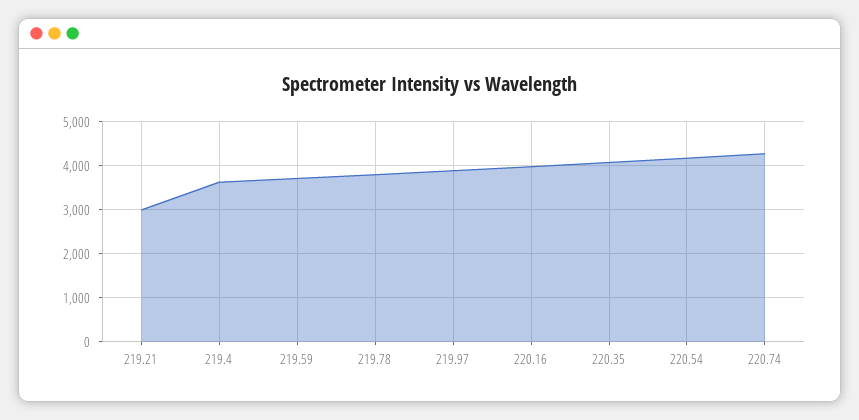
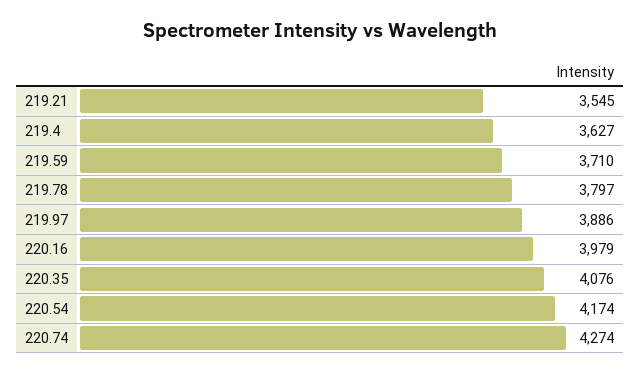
  {
-   "219.21": 3000,
+   "219.21": 3545,
    "219.4": 3627,
    "219.59": 3710,
    "219.78": 3797,
    "219.97": 3886,
    "220.16": 3979,
    "220.35": 4076,
    "220.54": 4174,
    "220.74": 4274
  }

